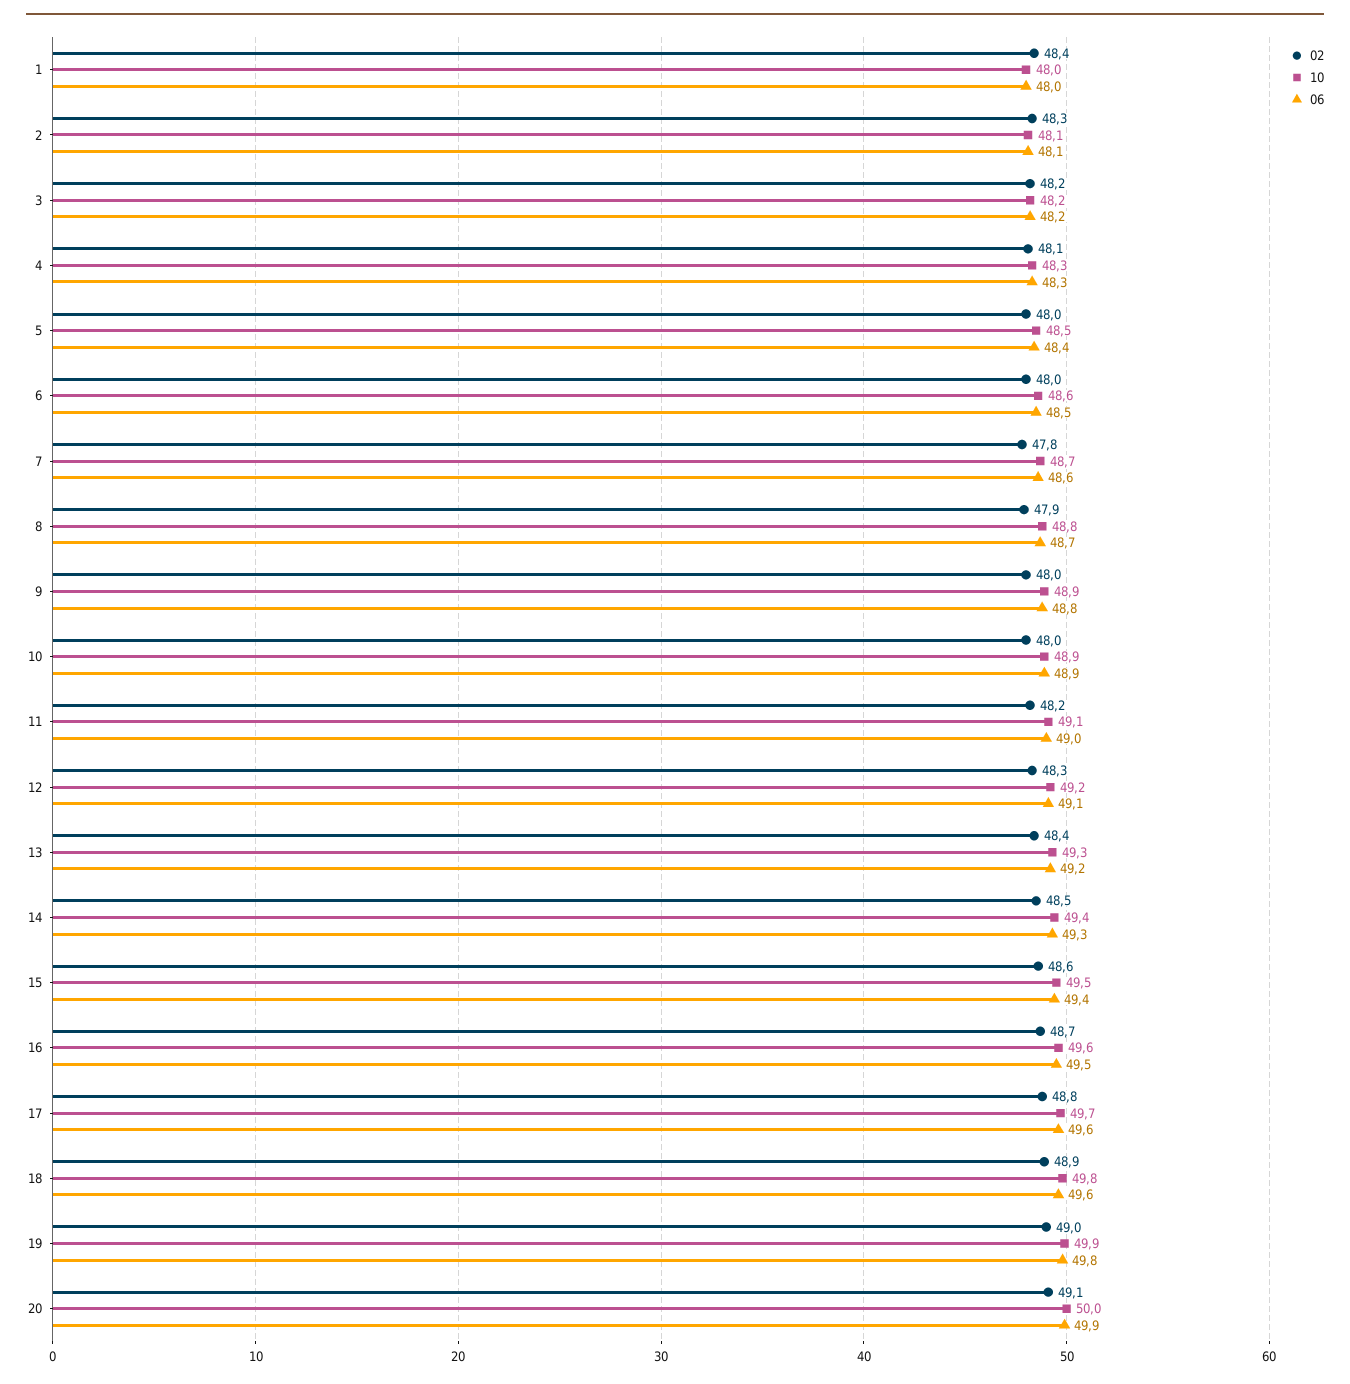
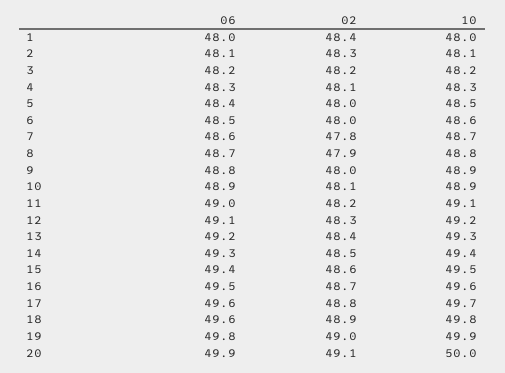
  {
    "02": {
      "1": 48.4,
      "2": 48.3,
      "3": 48.2,
      "4": 48.1,
      "5": 48,
      "6": 48,
      "7": 47.8,
      "8": 47.9,
      "9": 48,
-     "10": 48,
+     "10": 48.1,
      "11": 48.2,
      "12": 48.3,
      "13": 48.4,
      "14": 48.5,
      "15": 48.6,
      "16": 48.7,
      "17": 48.8,
      "18": 48.9,
      "19": 49,
      "20": 49.1
    },
    "10": {
      "1": 48,
      "2": 48.1,
      "3": 48.2,
      "4": 48.3,
      "5": 48.5,
      "6": 48.6,
      "7": 48.7,
      "8": 48.8,
      "9": 48.9,
      "10": 48.9,
      "11": 49.1,
      "12": 49.2,
      "13": 49.3,
      "14": 49.4,
      "15": 49.5,
      "16": 49.6,
      "17": 49.7,
      "18": 49.8,
      "19": 49.9,
      "20": 50
    },
    "06": {
      "1": 48,
      "2": 48.1,
      "3": 48.2,
      "4": 48.3,
      "5": 48.4,
      "6": 48.5,
      "7": 48.6,
      "8": 48.7,
      "9": 48.8,
      "10": 48.9,
      "11": 49,
      "12": 49.1,
      "13": 49.2,
      "14": 49.3,
      "15": 49.4,
      "16": 49.5,
      "17": 49.6,
      "18": 49.6,
      "19": 49.8,
      "20": 49.9
    }
  }

